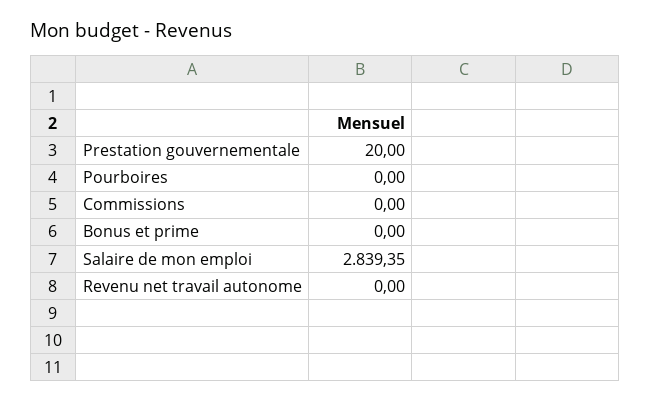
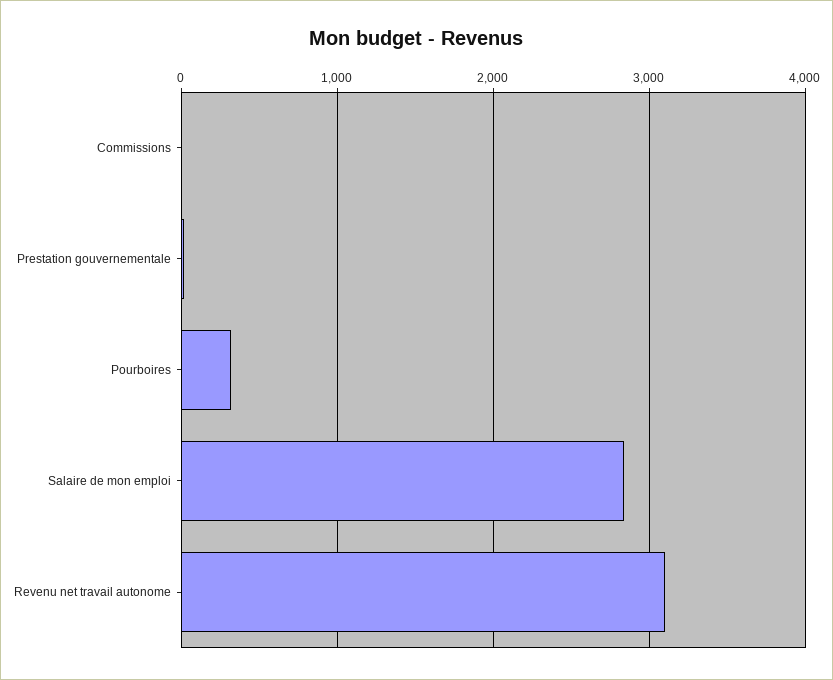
  {
    "Prestation gouvernementale": 20,
-   "Pourboires": 0,
+   "Pourboires": 300,
    "Commissions": 0,
-   "Bonus et prime": 0,
    "Salaire de mon emploi": 2839.35,
-   "Revenu net travail autonome": 0
+   "Revenu net travail autonome": 3100
  }

